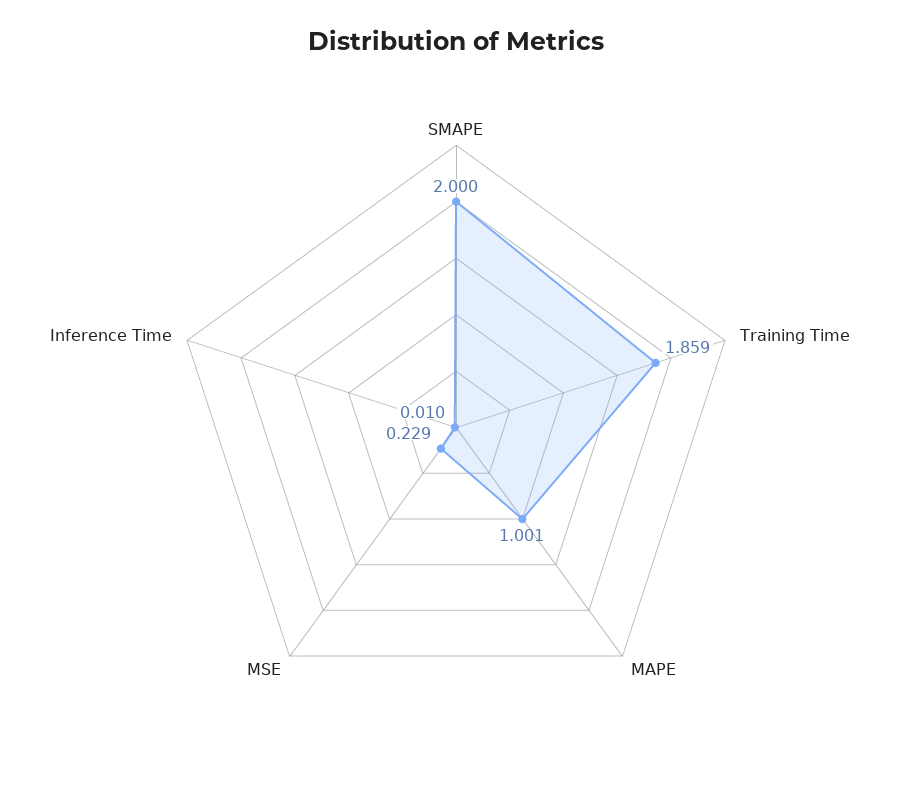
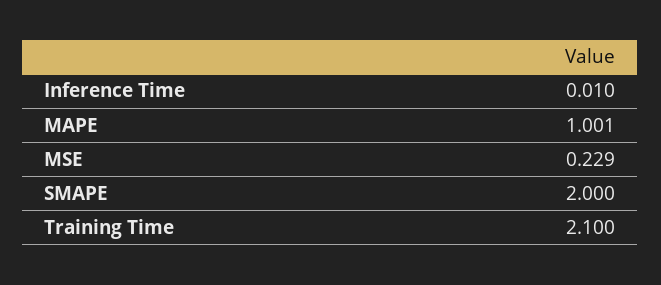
  {
    "SMAPE": 2,
-   "Training Time": 1.859,
+   "Training Time": 2.1,
    "MAPE": 1.001,
    "MSE": 0.229,
    "Inference Time": 0.01
  }

